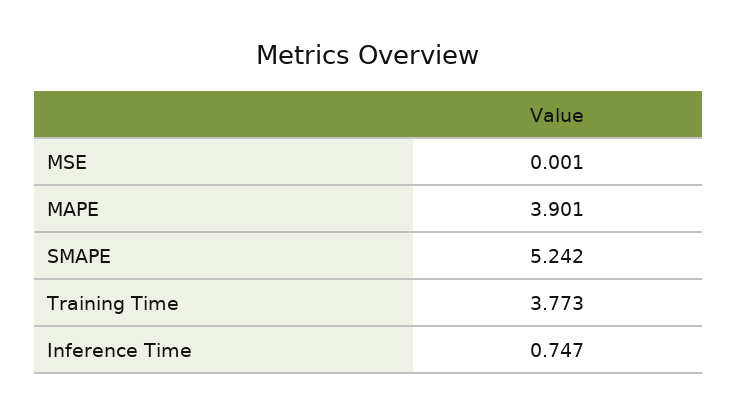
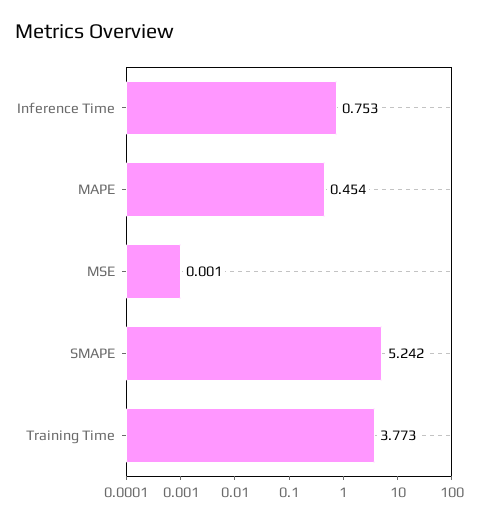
  {
    "MSE": 0.001,
-   "MAPE": 3.901,
+   "MAPE": 0.454,
    "SMAPE": 5.242,
    "Training Time": 3.773,
-   "Inference Time": 0.747
+   "Inference Time": 0.753
  }

